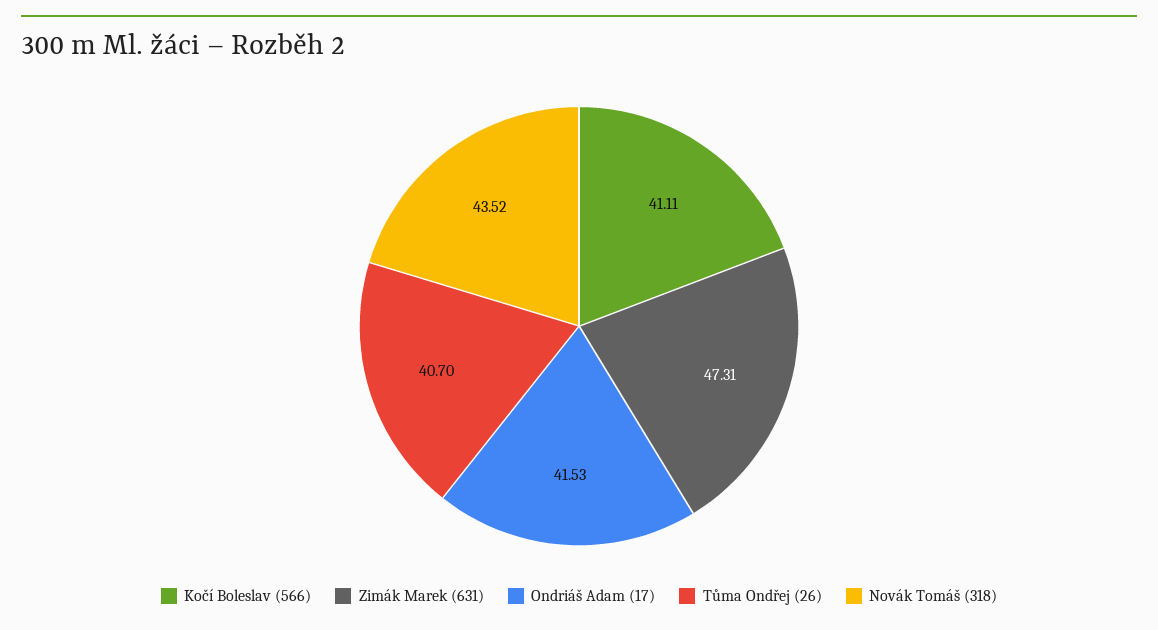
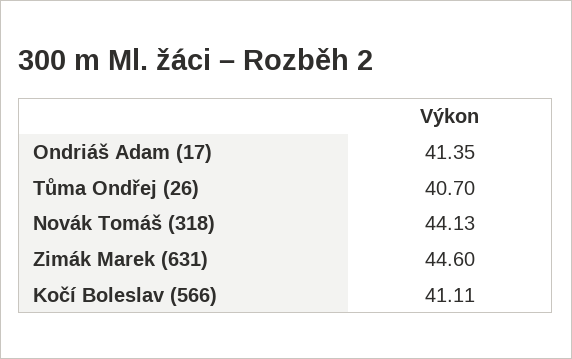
  {
    "Kočí Boleslav (566)": 41.11,
-   "Zimák Marek (631)": 47.31,
+   "Zimák Marek (631)": 44.6,
-   "Ondriáš Adam (17)": 41.53,
+   "Ondriáš Adam (17)": 41.35,
    "Tůma Ondřej (26)": 40.7,
-   "Novák Tomáš (318)": 43.52
+   "Novák Tomáš (318)": 44.13
  }

